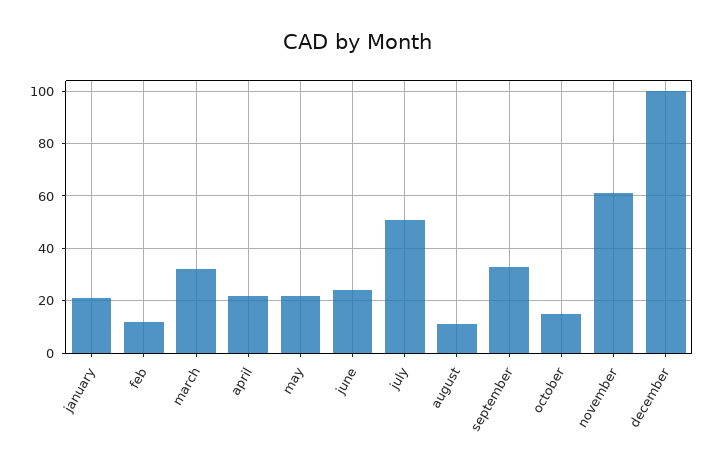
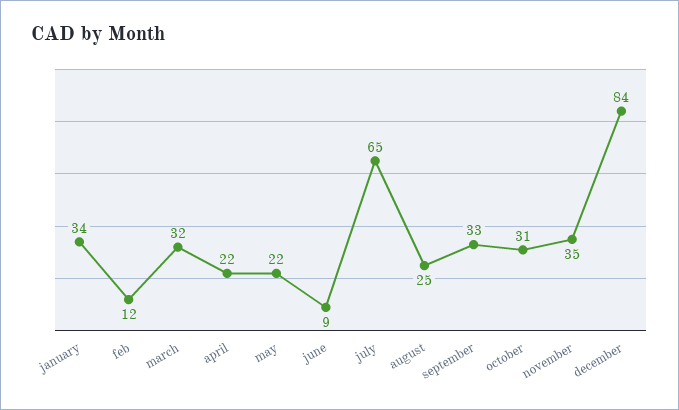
  {
-   "january": 20,
+   "january": 34,
    "feb": 12,
    "march": 32,
    "april": 22,
    "may": 22,
-   "june": 25,
+   "june": 9,
-   "july": 50,
+   "july": 65,
-   "august": 10,
+   "august": 25,
    "september": 33,
-   "october": 15,
+   "october": 31,
-   "november": 60,
+   "november": 35,
-   "december": 100
+   "december": 84
  }

